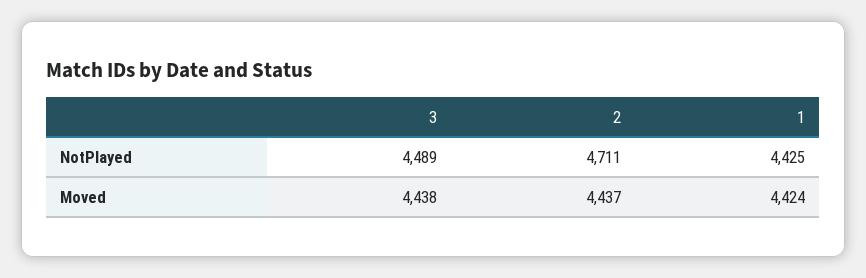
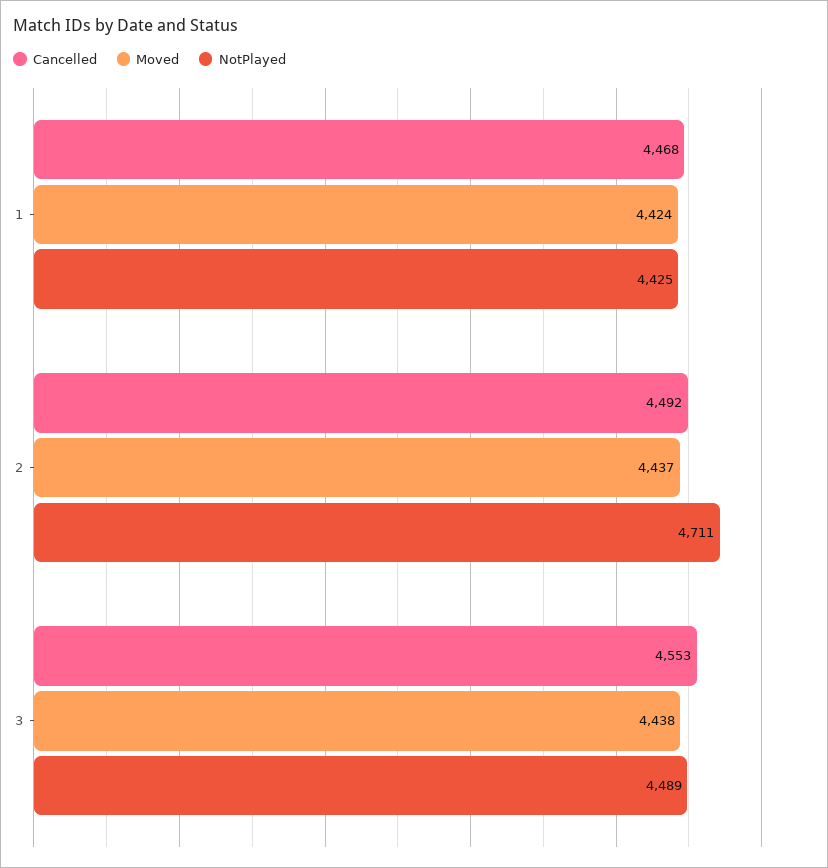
  {
    "NotPlayed": {
      "3": 4489,
      "2": 4711,
      "1": 4425
    },
    "Moved": {
      "3": 4438,
      "2": 4437,
      "1": 4424
-   }
+   },
+   "Cancelled": {
+     "1": 4468,
+     "2": 4492,
+     "3": 4553
+   }
  }

